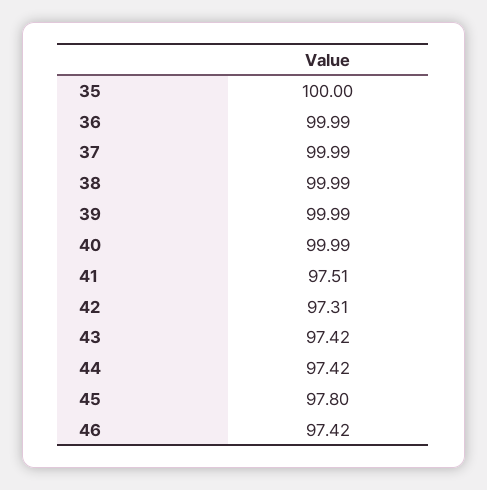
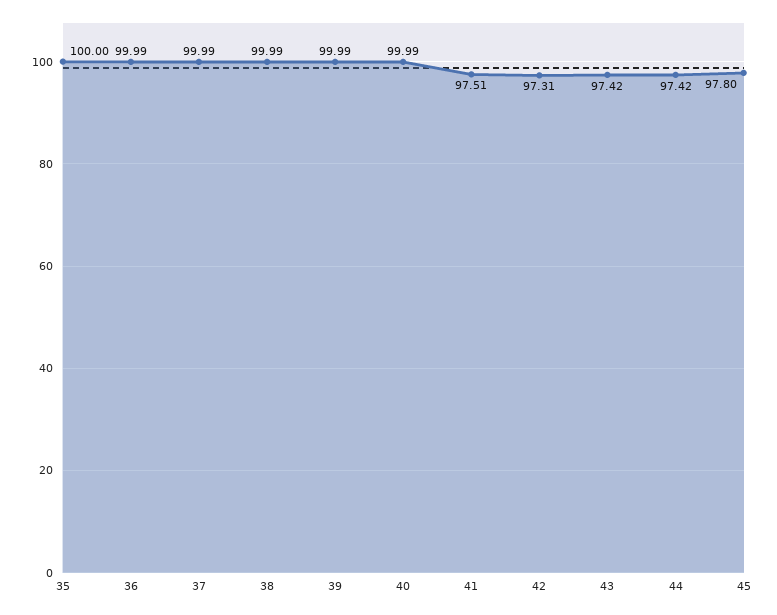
  {
    "35": 100,
    "36": 99.99,
    "37": 99.99,
    "38": 99.99,
    "39": 99.99,
    "40": 99.99,
    "41": 97.51,
    "42": 97.31,
    "43": 97.42,
    "44": 97.42,
-   "45": 97.8,
+   "45": 97.8
-   "46": 97.42
  }

